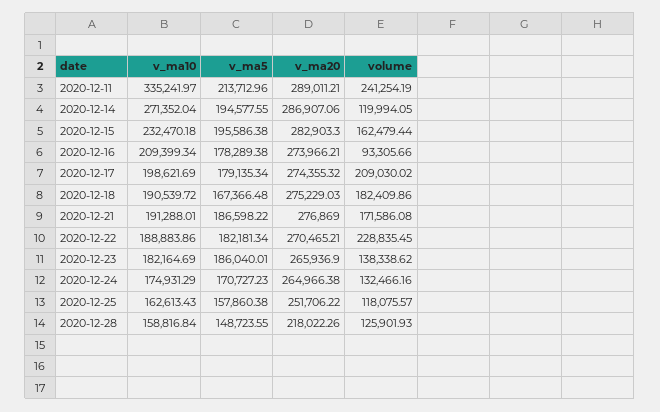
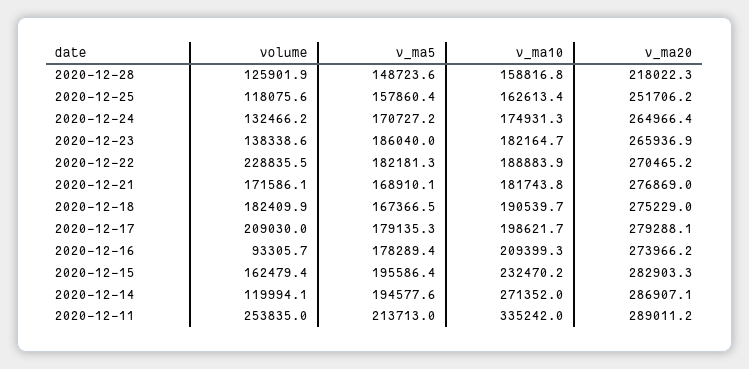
  {
    "v_ma10": {
      "2020-12-11": 335241.97,
      "2020-12-14": 271352.04,
      "2020-12-15": 232470.18,
      "2020-12-16": 209399.34,
      "2020-12-17": 198621.69,
      "2020-12-18": 190539.72,
-     "2020-12-21": 191288.01,
+     "2020-12-21": 181743.8,
      "2020-12-22": 188883.86,
      "2020-12-23": 182164.69,
      "2020-12-24": 174931.29,
      "2020-12-25": 162613.43,
      "2020-12-28": 158816.84
    },
    "v_ma5": {
      "2020-12-11": 213712.96,
      "2020-12-14": 194577.55,
      "2020-12-15": 195586.38,
      "2020-12-16": 178289.38,
      "2020-12-17": 179135.34,
      "2020-12-18": 167366.48,
-     "2020-12-21": 186598.22,
+     "2020-12-21": 168910.1,
      "2020-12-22": 182181.34,
      "2020-12-23": 186040.01,
      "2020-12-24": 170727.23,
      "2020-12-25": 157860.38,
      "2020-12-28": 148723.55
    },
    "v_ma20": {
      "2020-12-11": 289011.21,
      "2020-12-14": 286907.06,
      "2020-12-15": 282903.3,
      "2020-12-16": 273966.21,
-     "2020-12-17": 274355.32,
+     "2020-12-17": 279288.1,
      "2020-12-18": 275229.03,
      "2020-12-21": 276869,
      "2020-12-22": 270465.21,
      "2020-12-23": 265936.9,
      "2020-12-24": 264966.38,
      "2020-12-25": 251706.22,
      "2020-12-28": 218022.26
    },
    "volume": {
-     "2020-12-11": 241254.19,
+     "2020-12-11": 253835,
      "2020-12-14": 119994.05,
      "2020-12-15": 162479.44,
      "2020-12-16": 93305.66,
      "2020-12-17": 209030.02,
      "2020-12-18": 182409.86,
      "2020-12-21": 171586.08,
      "2020-12-22": 228835.45,
      "2020-12-23": 138338.62,
      "2020-12-24": 132466.16,
      "2020-12-25": 118075.57,
      "2020-12-28": 125901.93
    }
  }

